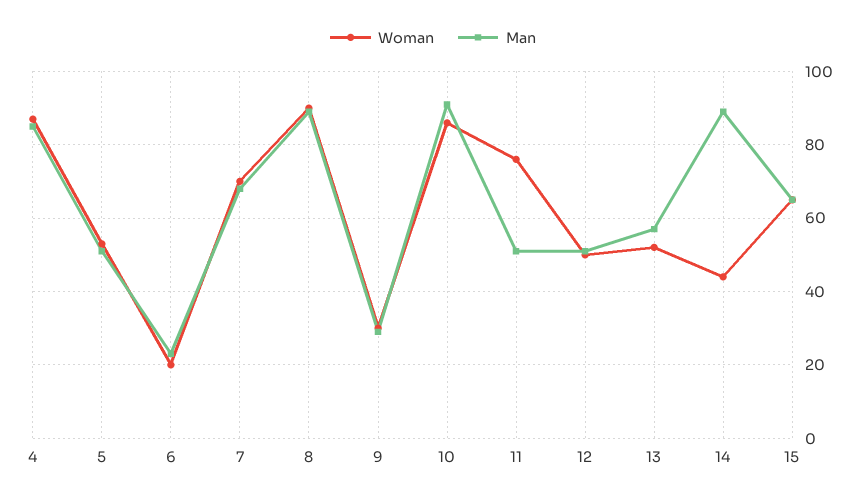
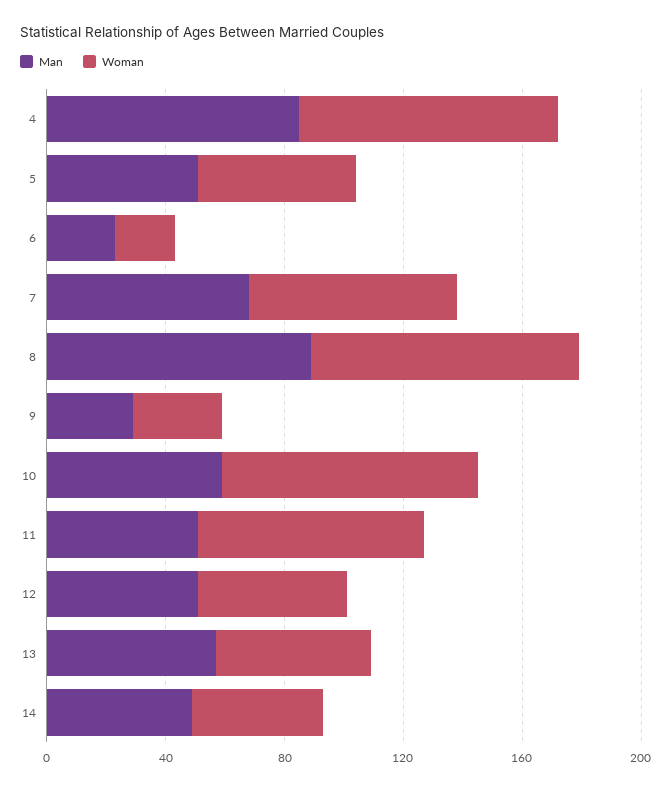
  {
    "Woman": {
      "4": 85,
      "5": 55,
      "6": 20,
      "7": 70,
      "8": 90,
      "9": 30,
      "10": 85,
      "11": 75,
      "12": 50,
      "13": 50,
-     "14": 45,
+     "14": 45
-     "15": 65
    },
    "Man": {
      "4": 85,
      "5": 50,
      "6": 25,
      "7": 70,
      "8": 90,
      "9": 30,
-     "10": 90,
+     "10": 60,
      "11": 50,
      "12": 50,
      "13": 55,
-     "14": 90,
+     "14": 50
-     "15": 65
    }
  }

